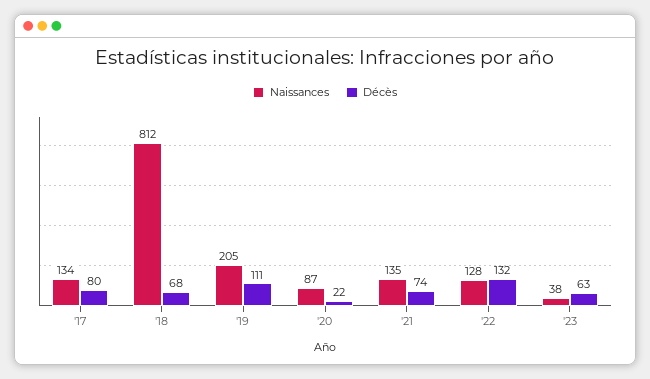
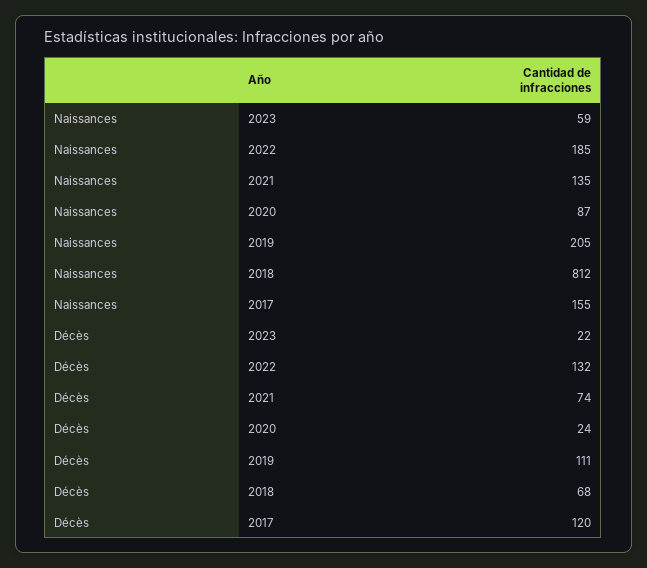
  {
    "Naissances": {
-     "'17": 134,
+     "'17": 155,
      "'18": 812,
      "'19": 205,
      "'20": 87,
      "'21": 135,
-     "'22": 128,
+     "'22": 185,
-     "'23": 38
+     "'23": 59
    },
    "Décès": {
-     "'17": 80,
+     "'17": 120,
      "'18": 68,
      "'19": 111,
-     "'20": 22,
+     "'20": 24,
      "'21": 74,
      "'22": 132,
-     "'23": 63
+     "'23": 22
    }
  }

